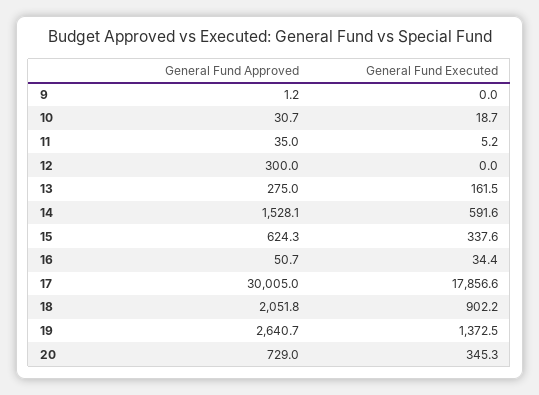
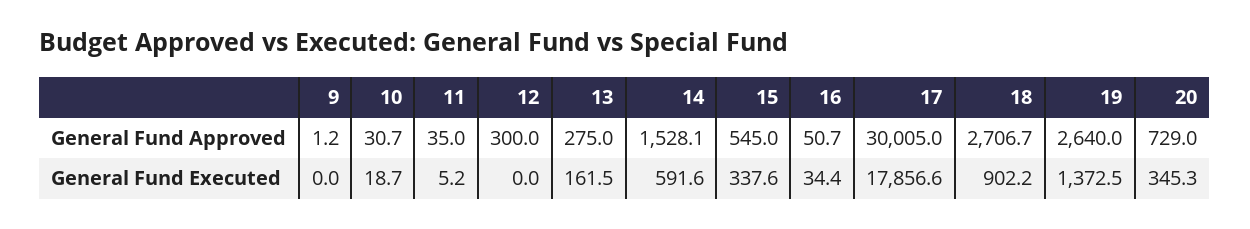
  {
    "General Fund Approved": {
      "9": 1.2,
      "10": 30.7,
      "11": 35,
      "12": 300,
      "13": 275,
      "14": 1528.1,
-     "15": 624.3,
+     "15": 545,
      "16": 50.7,
      "17": 30005,
-     "18": 2051.8,
+     "18": 2706.7,
-     "19": 2640.7,
+     "19": 2640,
      "20": 729
    },
    "General Fund Executed": {
      "9": 0,
      "10": 18.7,
      "11": 5.2,
      "12": 0,
      "13": 161.5,
      "14": 591.6,
      "15": 337.6,
      "16": 34.4,
      "17": 17856.6,
      "18": 902.2,
      "19": 1372.5,
      "20": 345.3
    }
  }

